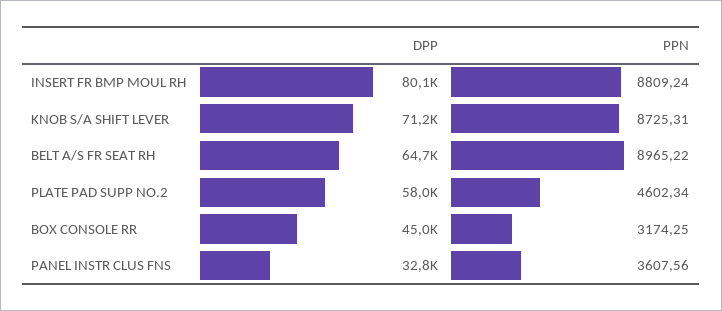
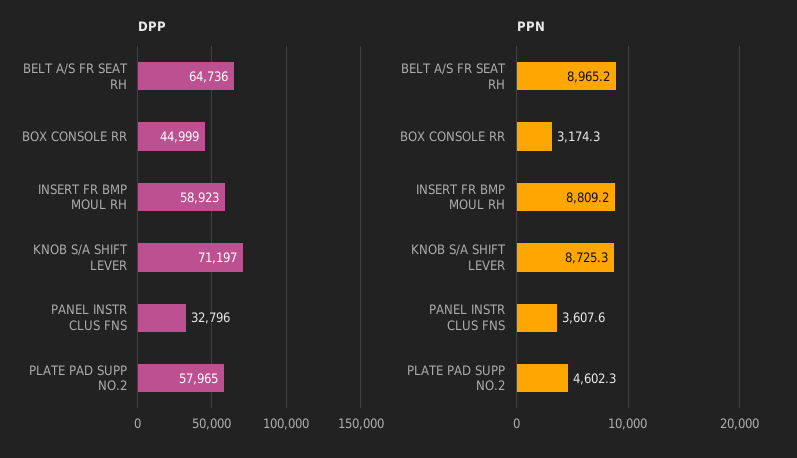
  {
    "DPP": {
-     "INSERT FR BMP MOUL RH": 80100,
+     "INSERT FR BMP MOUL RH": 58923,
      "KNOB S/A SHIFT LEVER": 71197,
      "BELT A/S FR SEAT RH": 64736,
      "PLATE PAD SUPP NO.2": 57965,
      "BOX CONSOLE RR": 44999,
      "PANEL INSTR CLUS FNS": 32796
    },
    "PPN": {
      "INSERT FR BMP MOUL RH": 8809.24,
      "KNOB S/A SHIFT LEVER": 8725.31,
      "BELT A/S FR SEAT RH": 8965.22,
      "PLATE PAD SUPP NO.2": 4602.34,
      "BOX CONSOLE RR": 3174.25,
      "PANEL INSTR CLUS FNS": 3607.56
    }
  }

